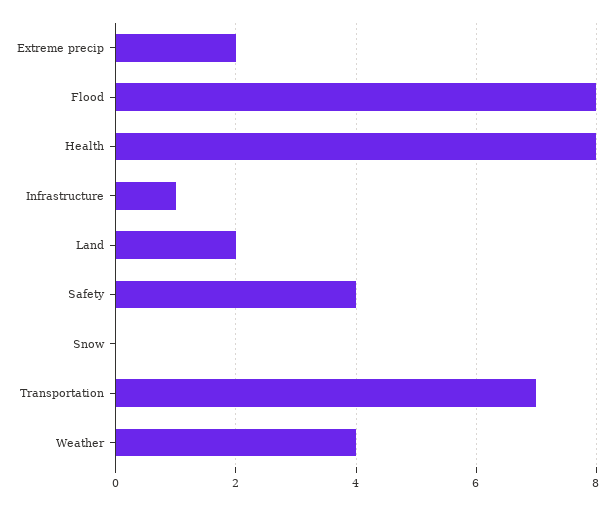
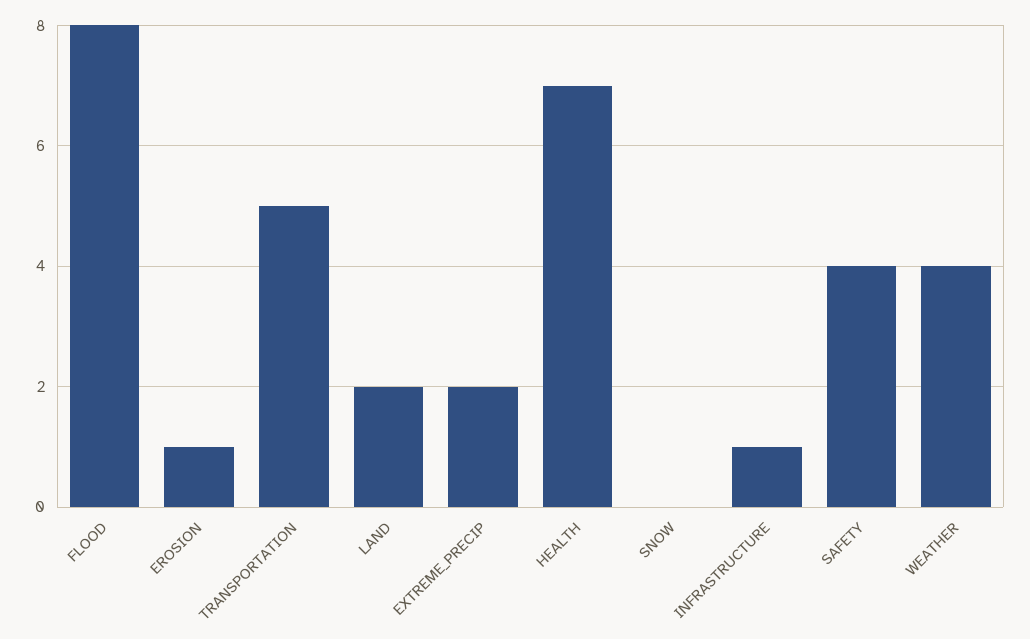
  {
    "Extreme precip": 2,
    "Flood": 8,
-   "Health": 8,
+   "Health": 7,
    "Infrastructure": 1,
    "Land": 2,
    "Safety": 4,
    "Snow": 0,
-   "Transportation": 7,
+   "Transportation": 5,
-   "Weather": 4
+   "Weather": 4,
+   "EROSION": 1
  }

